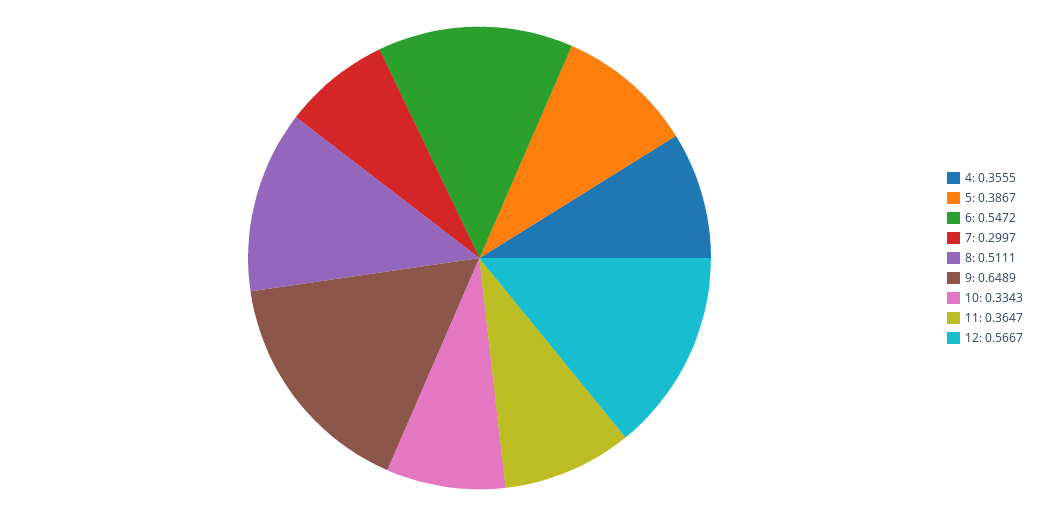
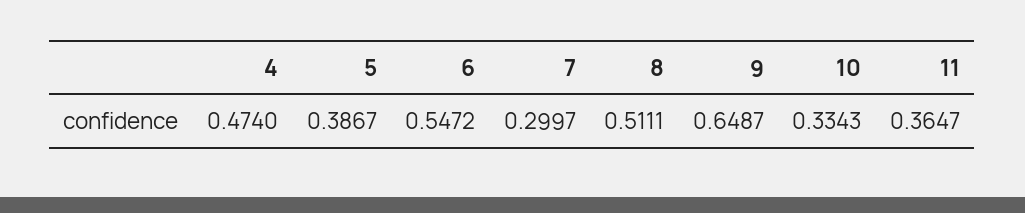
  {
-   "4": 0.3555,
+   "4": 0.474,
    "5": 0.3867,
    "6": 0.5472,
    "7": 0.2997,
    "8": 0.5111,
-   "9": 0.6489,
+   "9": 0.6487,
    "10": 0.3343,
-   "11": 0.3647,
+   "11": 0.3647
-   "12": 0.5667
  }

